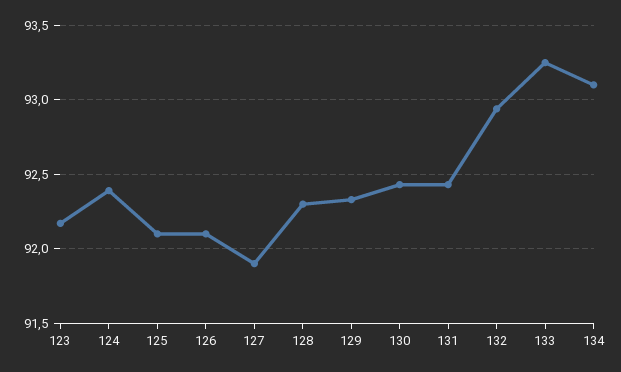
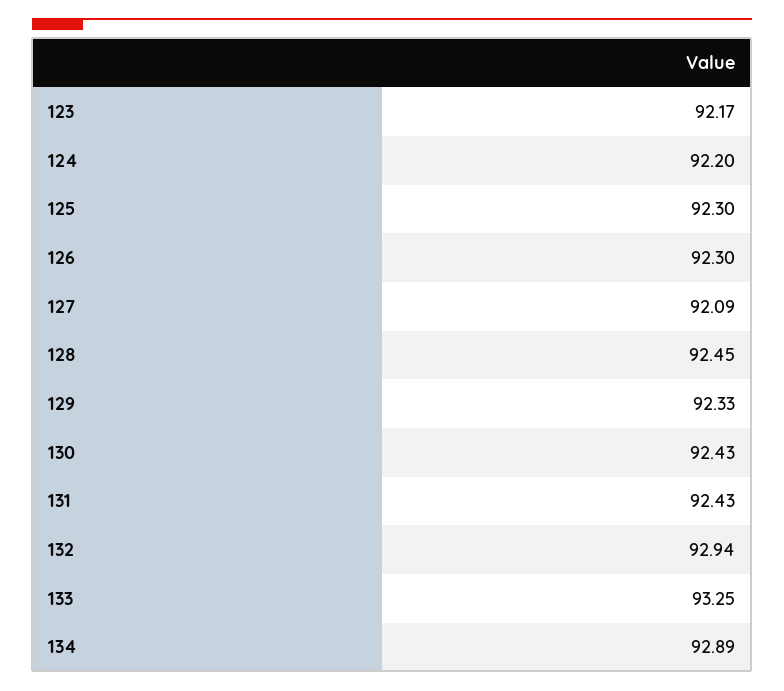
  {
    "123": 92.17,
-   "124": 92.4,
+   "124": 92.2,
-   "125": 92.1,
+   "125": 92.3,
-   "126": 92.1,
+   "126": 92.3,
-   "127": 91.9,
+   "127": 92.09,
-   "128": 92.3,
+   "128": 92.45,
    "129": 92.33,
    "130": 92.43,
    "131": 92.43,
    "132": 92.94,
    "133": 93.25,
-   "134": 93.1
+   "134": 92.89
  }

